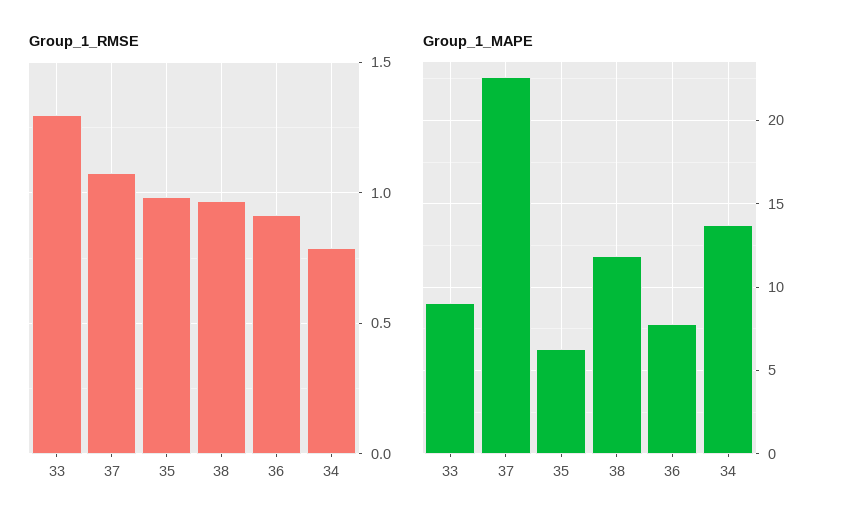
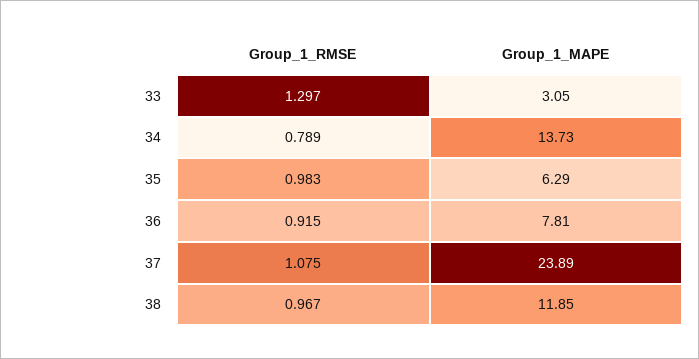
  {
    "Group_1_RMSE": {
      "33": 1.297,
      "37": 1.075,
      "35": 0.983,
      "38": 0.967,
      "36": 0.915,
      "34": 0.789
    },
    "Group_1_MAPE": {
-     "33": 9,
+     "33": 3.05,
-     "37": 22.5,
+     "37": 23.89,
      "35": 6.29,
      "38": 11.85,
      "36": 7.81,
      "34": 13.73
    }
  }

